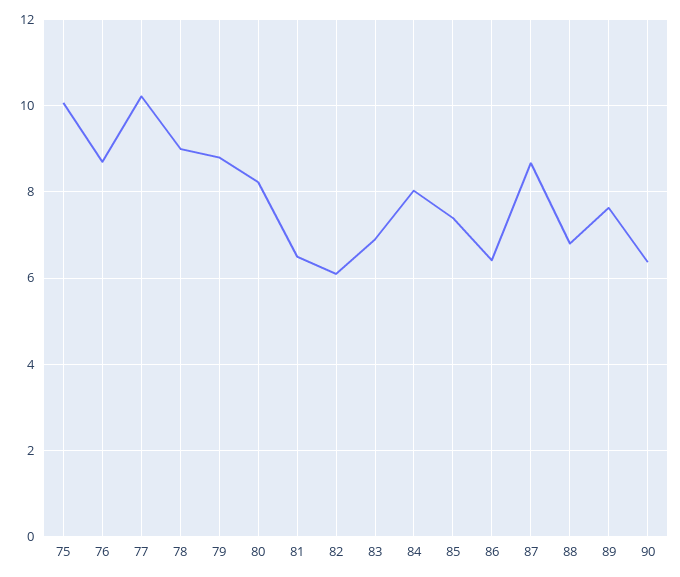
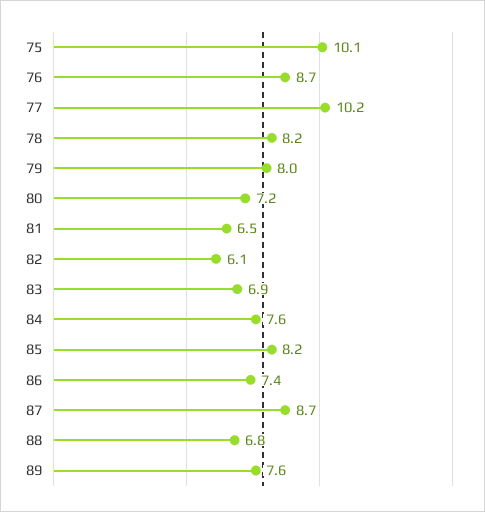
  {
    "75": 10.1,
    "76": 8.7,
    "77": 10.2,
-   "78": 9,
+   "78": 8.2,
-   "79": 8.8,
+   "79": 8,
-   "80": 8.2,
+   "80": 7.2,
    "81": 6.5,
    "82": 6.1,
    "83": 6.9,
-   "84": 8,
+   "84": 7.6,
-   "85": 7.4,
+   "85": 8.2,
-   "86": 6.4,
+   "86": 7.4,
    "87": 8.7,
    "88": 6.8,
-   "89": 7.6,
+   "89": 7.6
-   "90": 6.4
  }

